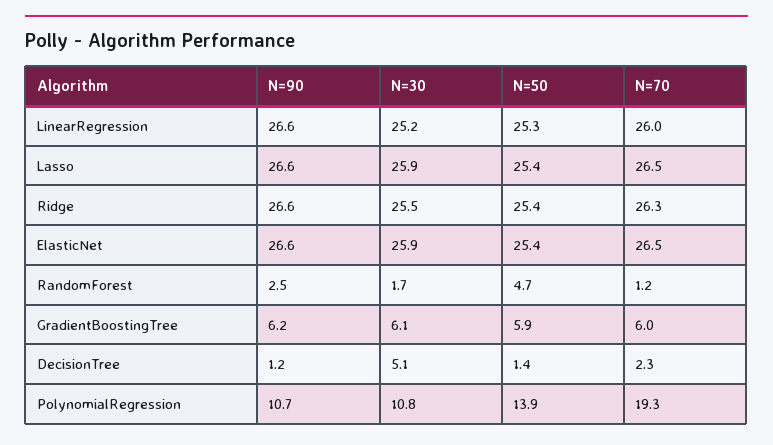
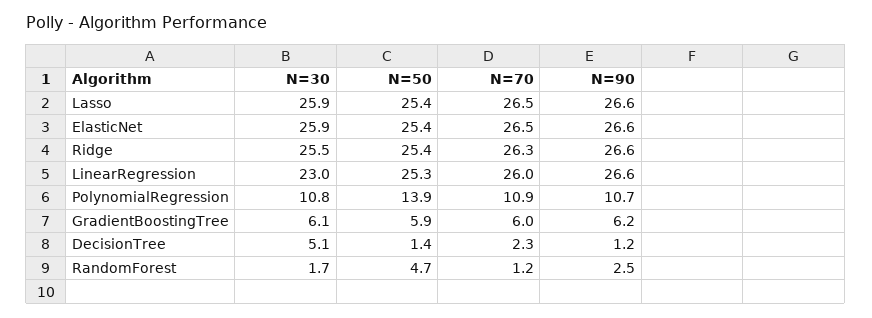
  {
    "N=90": {
      "LinearRegression": 26.6,
      "Lasso": 26.6,
      "Ridge": 26.6,
      "ElasticNet": 26.6,
      "RandomForest": 2.5,
      "GradientBoostingTree": 6.2,
      "DecisionTree": 1.2,
      "PolynomialRegression": 10.7
    },
    "N=30": {
-     "LinearRegression": 25.2,
+     "LinearRegression": 23,
      "Lasso": 25.9,
      "Ridge": 25.5,
      "ElasticNet": 25.9,
      "RandomForest": 1.7,
      "GradientBoostingTree": 6.1,
      "DecisionTree": 5.1,
      "PolynomialRegression": 10.8
    },
    "N=50": {
      "LinearRegression": 25.3,
      "Lasso": 25.4,
      "Ridge": 25.4,
      "ElasticNet": 25.4,
      "RandomForest": 4.7,
      "GradientBoostingTree": 5.9,
      "DecisionTree": 1.4,
      "PolynomialRegression": 13.9
    },
    "N=70": {
      "LinearRegression": 26,
      "Lasso": 26.5,
      "Ridge": 26.3,
      "ElasticNet": 26.5,
      "RandomForest": 1.2,
      "GradientBoostingTree": 6,
      "DecisionTree": 2.3,
-     "PolynomialRegression": 19.3
+     "PolynomialRegression": 10.9
    }
  }

